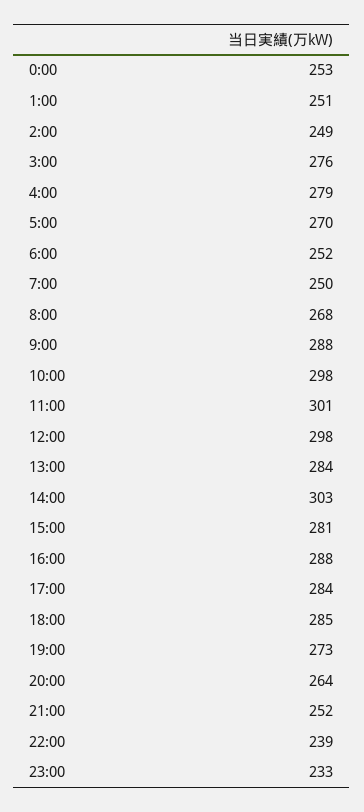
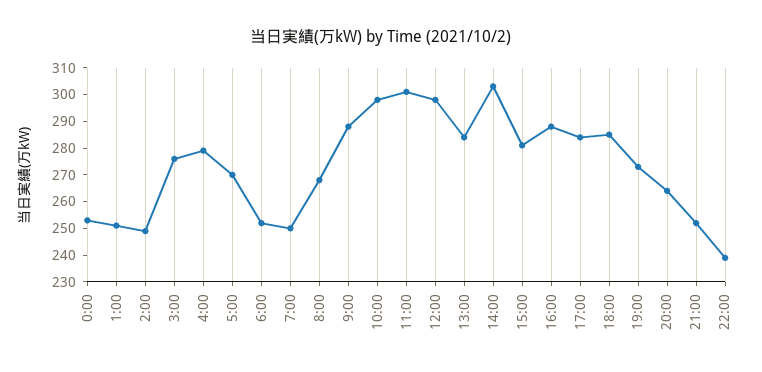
  {
    "0:00": 253,
    "1:00": 251,
    "2:00": 249,
    "3:00": 276,
    "4:00": 279,
    "5:00": 270,
    "6:00": 252,
    "7:00": 250,
    "8:00": 268,
    "9:00": 288,
    "10:00": 298,
    "11:00": 301,
    "12:00": 298,
    "13:00": 284,
    "14:00": 303,
    "15:00": 281,
    "16:00": 288,
    "17:00": 284,
    "18:00": 285,
    "19:00": 273,
    "20:00": 264,
    "21:00": 252,
-   "22:00": 239,
+   "22:00": 239
-   "23:00": 233
  }

